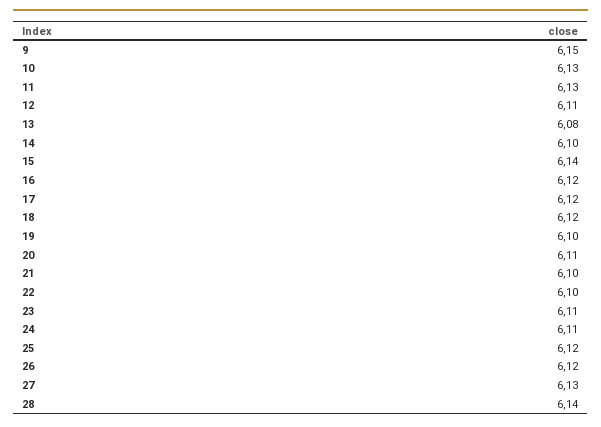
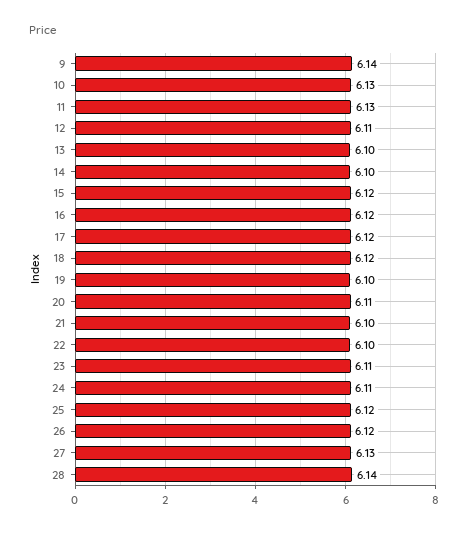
  {
-   "9": 6.15,
+   "9": 6.14,
    "10": 6.13,
    "11": 6.13,
    "12": 6.11,
-   "13": 6.08,
+   "13": 6.1,
    "14": 6.1,
-   "15": 6.14,
+   "15": 6.12,
    "16": 6.12,
    "17": 6.12,
    "18": 6.12,
    "19": 6.1,
    "20": 6.11,
    "21": 6.1,
    "22": 6.1,
    "23": 6.11,
    "24": 6.11,
    "25": 6.12,
    "26": 6.12,
    "27": 6.13,
    "28": 6.14
  }

